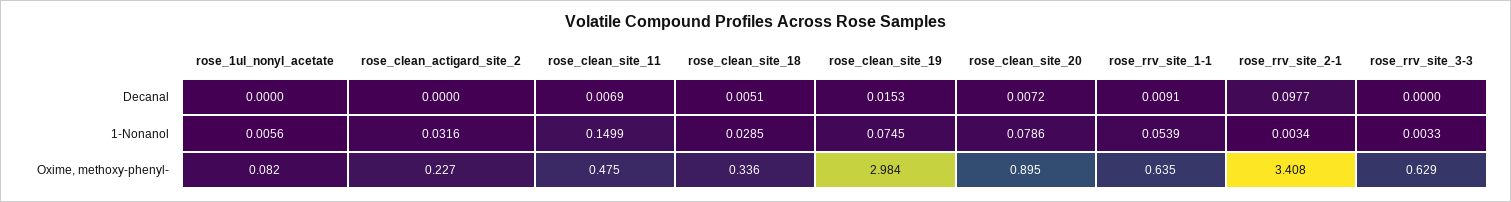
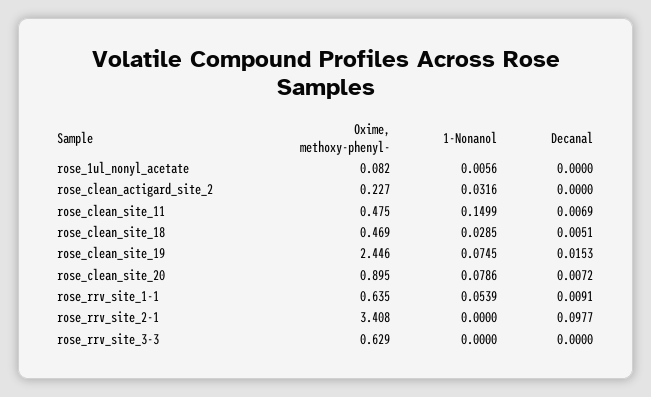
  {
    "rose_1ul_nonyl_acetate": {
      "Decanal": 0,
      "1-Nonanol": 0.0056,
      "Oxime, methoxy-phenyl-": 0.082
    },
    "rose_clean_actigard_site_2": {
      "Decanal": 0,
      "1-Nonanol": 0.0316,
      "Oxime, methoxy-phenyl-": 0.227
    },
    "rose_clean_site_11": {
      "Decanal": 0.0069,
      "1-Nonanol": 0.1499,
      "Oxime, methoxy-phenyl-": 0.475
    },
    "rose_clean_site_18": {
      "Decanal": 0.0051,
      "1-Nonanol": 0.0285,
-     "Oxime, methoxy-phenyl-": 0.336
+     "Oxime, methoxy-phenyl-": 0.469
    },
    "rose_clean_site_19": {
      "Decanal": 0.0153,
      "1-Nonanol": 0.0745,
-     "Oxime, methoxy-phenyl-": 2.984
+     "Oxime, methoxy-phenyl-": 2.446
    },
    "rose_clean_site_20": {
      "Decanal": 0.0072,
      "1-Nonanol": 0.0786,
      "Oxime, methoxy-phenyl-": 0.895
    },
    "rose_rrv_site_1-1": {
      "Decanal": 0.0091,
      "1-Nonanol": 0.0539,
      "Oxime, methoxy-phenyl-": 0.635
    },
    "rose_rrv_site_2-1": {
      "Decanal": 0.0977,
-     "1-Nonanol": 0.0034,
+     "1-Nonanol": 0,
      "Oxime, methoxy-phenyl-": 3.408
    },
    "rose_rrv_site_3-3": {
      "Decanal": 0,
-     "1-Nonanol": 0.0033,
+     "1-Nonanol": 0,
      "Oxime, methoxy-phenyl-": 0.629
    }
  }

